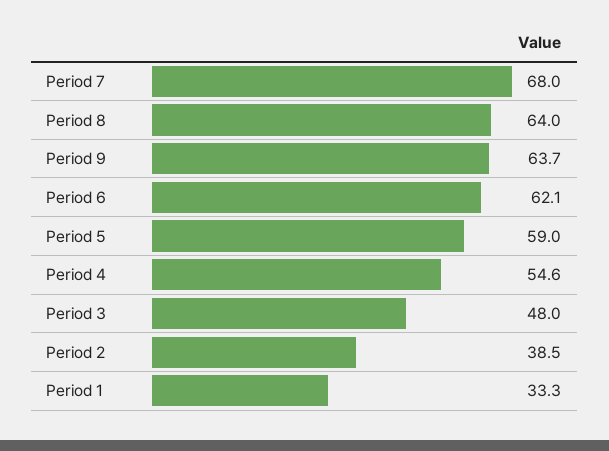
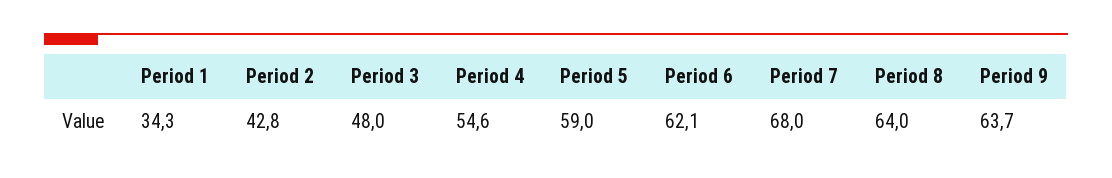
  {
    "Period 7": 68,
    "Period 8": 64,
    "Period 9": 63.7,
    "Period 6": 62.1,
    "Period 5": 59,
    "Period 4": 54.6,
    "Period 3": 48,
-   "Period 2": 38.5,
+   "Period 2": 42.8,
-   "Period 1": 33.3
+   "Period 1": 34.3
  }

